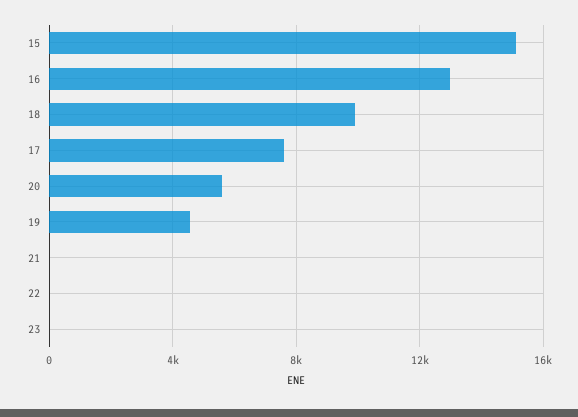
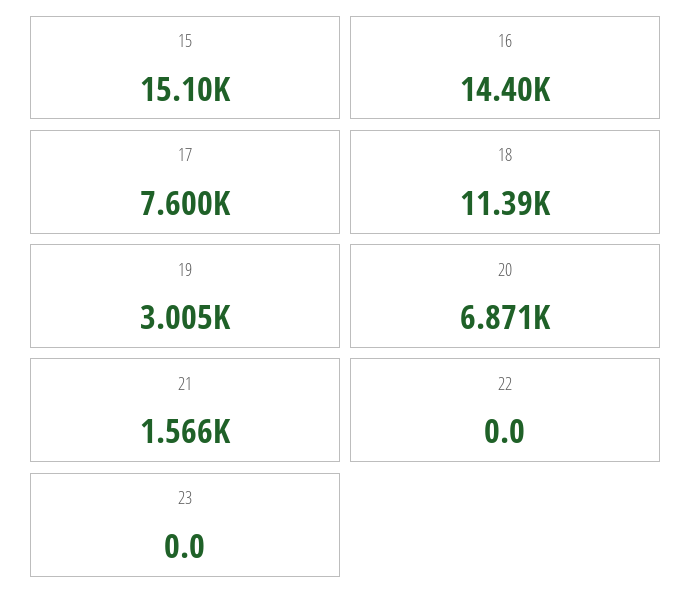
  {
    "15": 15100,
-   "16": 13000,
+   "16": 14400,
-   "18": 10000,
+   "18": 11390,
    "17": 7600,
-   "20": 5500,
+   "20": 6871,
-   "19": 4500,
+   "19": 3005,
-   "21": 0,
+   "21": 1566,
    "22": 0,
    "23": 0
  }

